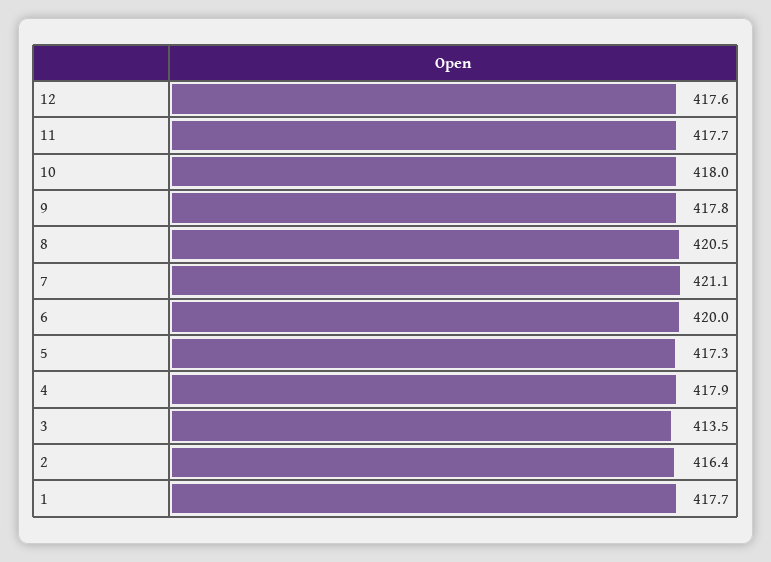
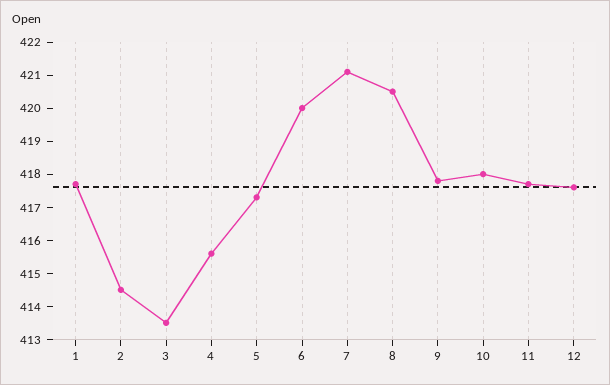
  {
    "12": 417.6,
    "11": 417.7,
    "10": 418,
    "9": 417.8,
    "8": 420.5,
    "7": 421.1,
    "6": 420,
    "5": 417.3,
-   "4": 417.9,
+   "4": 415.5,
    "3": 413.5,
-   "2": 416.4,
+   "2": 414.5,
    "1": 417.7
  }

